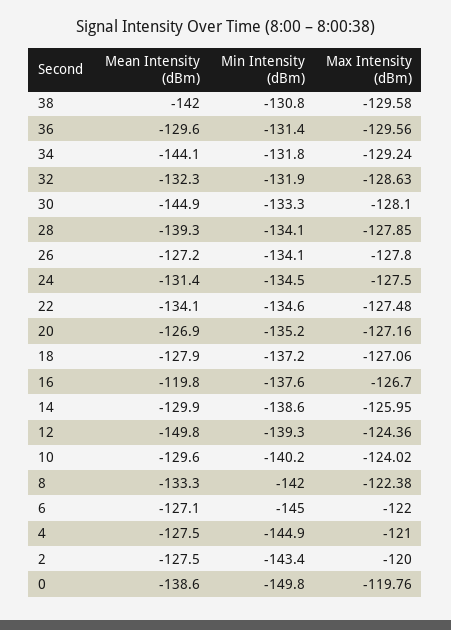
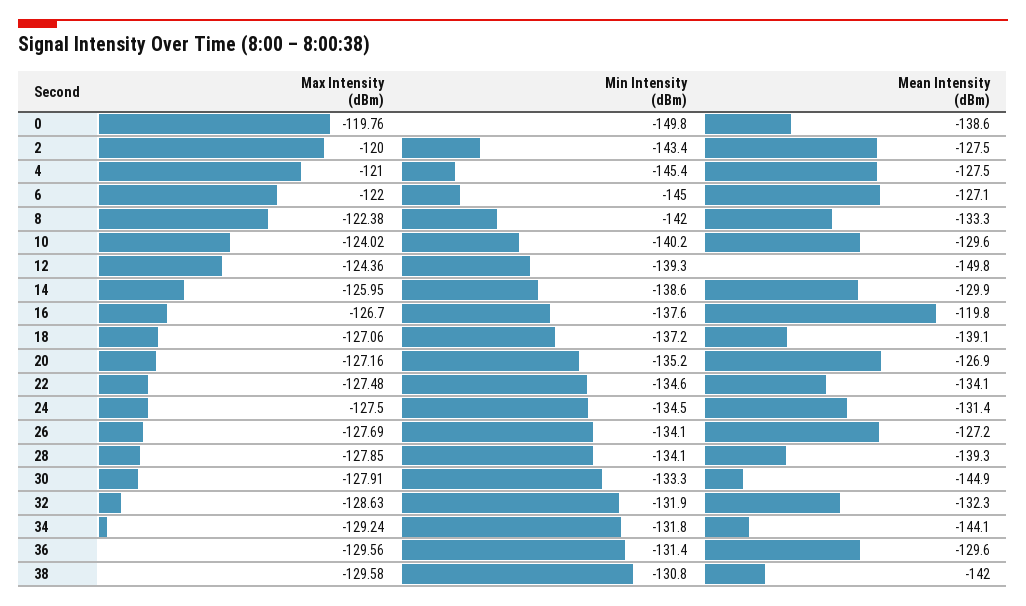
  {
    "Mean Intensity (dBm)": {
      "38": -142,
      "36": -129.6,
      "34": -144.1,
      "32": -132.3,
      "30": -144.9,
      "28": -139.3,
      "26": -127.2,
      "24": -131.4,
      "22": -134.1,
      "20": -126.9,
-     "18": -127.9,
+     "18": -139.1,
      "16": -119.8,
      "14": -129.9,
      "12": -149.8,
      "10": -129.6,
      "8": -133.3,
      "6": -127.1,
      "4": -127.5,
      "2": -127.5,
      "0": -138.6
    },
    "Min Intensity (dBm)": {
      "38": -130.8,
      "36": -131.4,
      "34": -131.8,
      "32": -131.9,
      "30": -133.3,
      "28": -134.1,
      "26": -134.1,
      "24": -134.5,
      "22": -134.6,
      "20": -135.2,
      "18": -137.2,
      "16": -137.6,
      "14": -138.6,
      "12": -139.3,
      "10": -140.2,
      "8": -142,
      "6": -145,
-     "4": -144.9,
+     "4": -145.4,
      "2": -143.4,
      "0": -149.8
    },
    "Max Intensity (dBm)": {
      "38": -129.58,
      "36": -129.56,
      "34": -129.24,
      "32": -128.63,
-     "30": -128.1,
+     "30": -127.91,
      "28": -127.85,
-     "26": -127.8,
+     "26": -127.69,
      "24": -127.5,
      "22": -127.48,
      "20": -127.16,
      "18": -127.06,
      "16": -126.7,
      "14": -125.95,
      "12": -124.36,
      "10": -124.02,
      "8": -122.38,
      "6": -122,
      "4": -121,
      "2": -120,
      "0": -119.76
    }
  }

